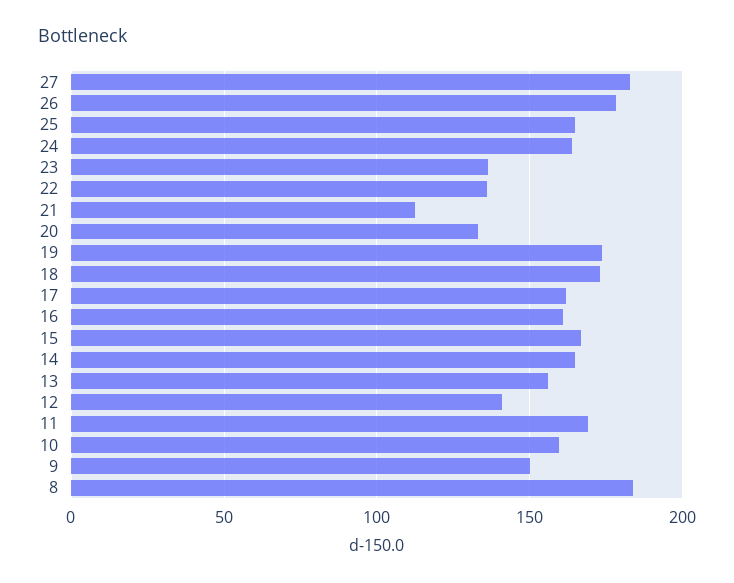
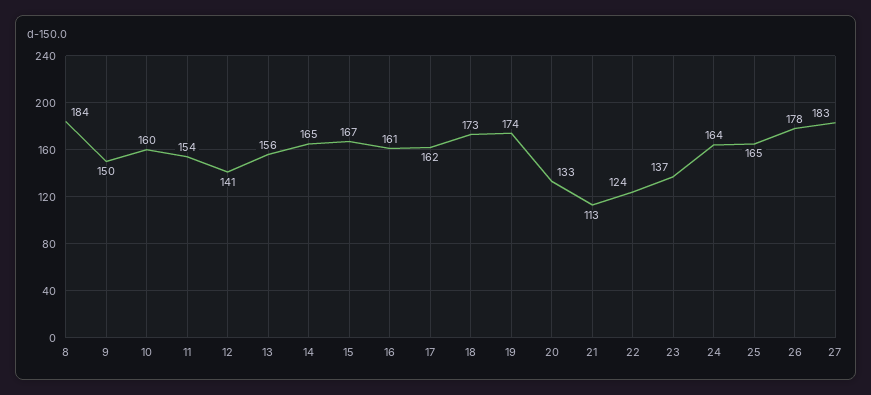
  {
    "27": 183,
    "26": 178,
    "25": 165,
    "24": 164,
    "23": 137,
-   "22": 135,
+   "22": 124,
    "21": 113,
    "20": 133,
    "19": 174,
    "18": 173,
    "17": 162,
    "16": 161,
    "15": 167,
    "14": 165,
    "13": 156,
    "12": 141,
-   "11": 170,
+   "11": 154,
    "10": 160,
    "9": 150,
    "8": 184
  }

